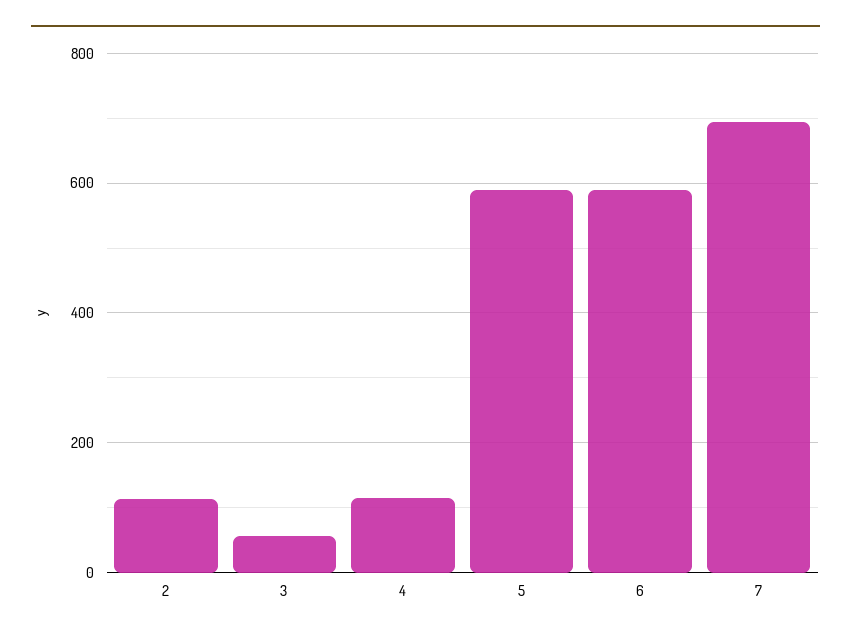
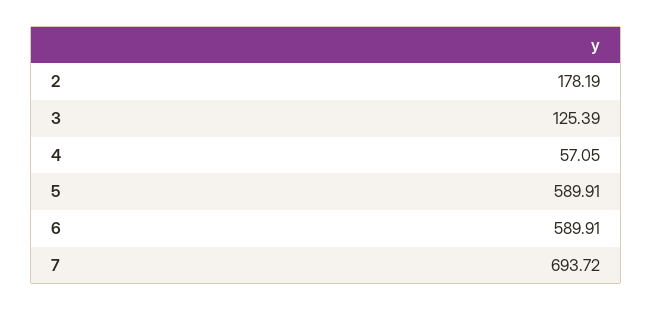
  {
-   "2": 120,
+   "2": 178.19,
-   "3": 60,
+   "3": 125.39,
-   "4": 120,
+   "4": 57.05,
    "5": 589.91,
    "6": 589.91,
    "7": 693.72
  }

